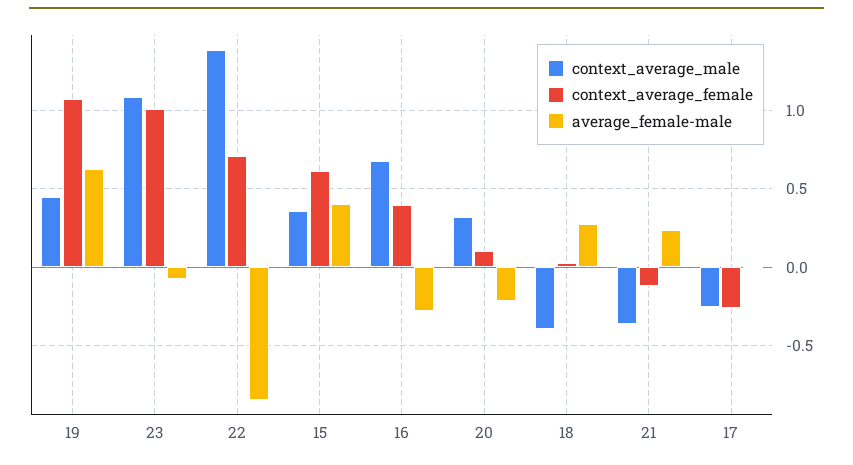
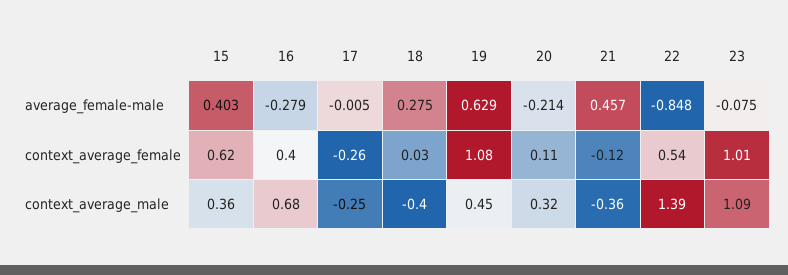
  {
    "context_average_male": {
      "19": 0.45,
      "23": 1.09,
      "22": 1.39,
      "15": 0.36,
      "16": 0.68,
      "20": 0.32,
      "18": -0.4,
      "21": -0.36,
      "17": -0.25
    },
    "context_average_female": {
      "19": 1.08,
      "23": 1.01,
-     "22": 0.7,
+     "22": 0.54,
      "15": 0.62,
      "16": 0.4,
      "20": 0.11,
      "18": 0.03,
      "21": -0.12,
      "17": -0.26
    },
    "average_female-male": {
      "19": 0.629,
      "23": -0.075,
      "22": -0.848,
      "15": 0.403,
      "16": -0.279,
      "20": -0.214,
      "18": 0.275,
-     "21": 0.25,
+     "21": 0.457,
      "17": -0.005
    }
  }

